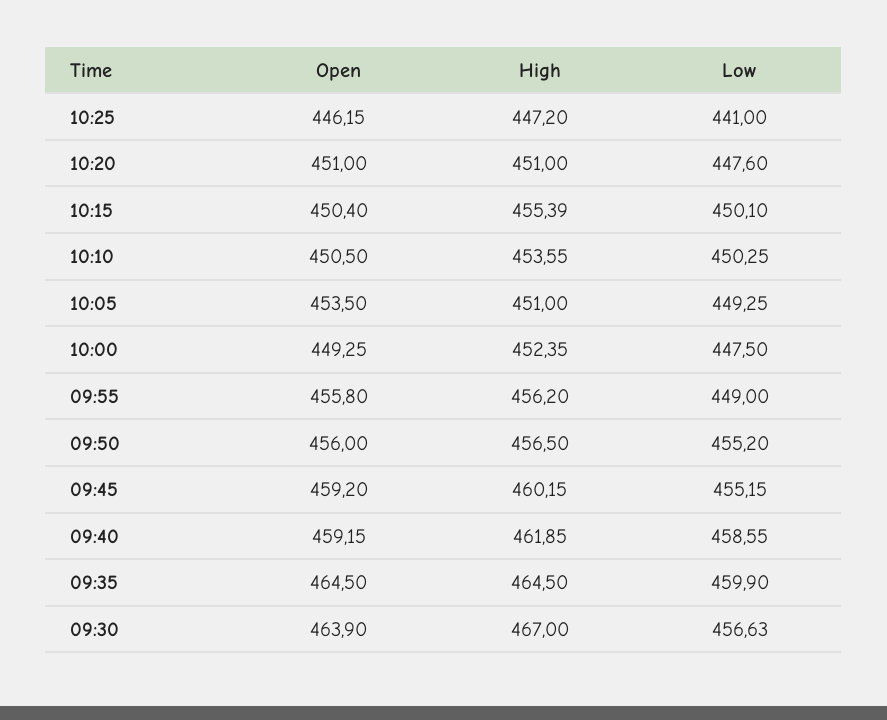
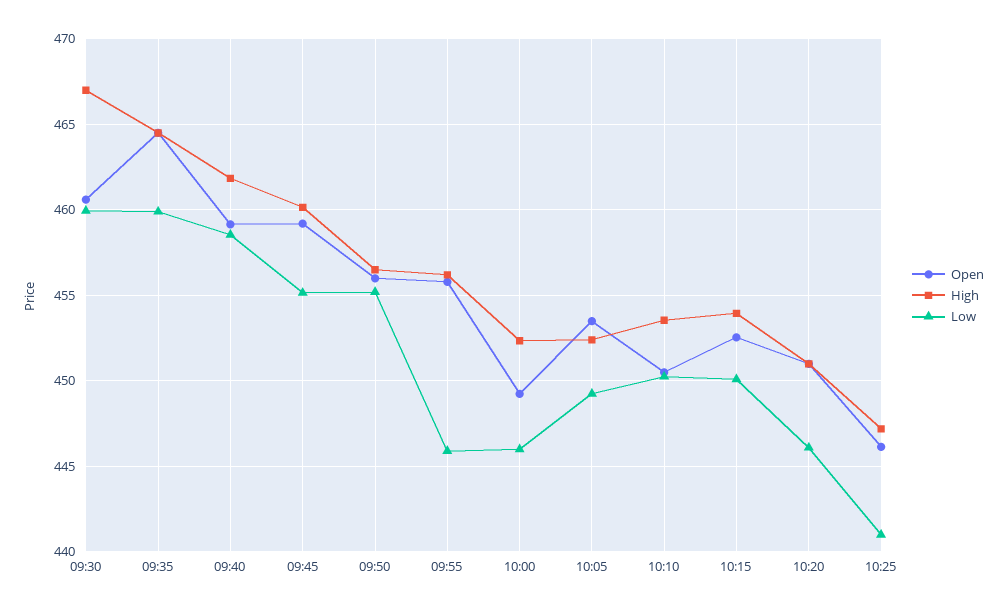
  {
    "Open": {
      "10:25": 446.15,
      "10:20": 451,
-     "10:15": 450.4,
+     "10:15": 452.5,
      "10:10": 450.5,
      "10:05": 453.5,
      "10:00": 449.25,
      "09:55": 455.8,
      "09:50": 456,
      "09:45": 459.2,
      "09:40": 459.15,
      "09:35": 464.5,
-     "09:30": 463.9
+     "09:30": 460.5
    },
    "High": {
      "10:25": 447.2,
      "10:20": 451,
-     "10:15": 455.39,
+     "10:15": 454,
      "10:10": 453.55,
-     "10:05": 451,
+     "10:05": 452.5,
      "10:00": 452.35,
      "09:55": 456.2,
      "09:50": 456.5,
      "09:45": 460.15,
      "09:40": 461.85,
      "09:35": 464.5,
      "09:30": 467
    },
    "Low": {
      "10:25": 441,
-     "10:20": 447.6,
+     "10:20": 446,
      "10:15": 450.1,
      "10:10": 450.25,
      "10:05": 449.25,
-     "10:00": 447.5,
+     "10:00": 446,
-     "09:55": 449,
+     "09:55": 446,
      "09:50": 455.2,
      "09:45": 455.15,
      "09:40": 458.55,
      "09:35": 459.9,
-     "09:30": 456.63
+     "09:30": 460
    }
  }

